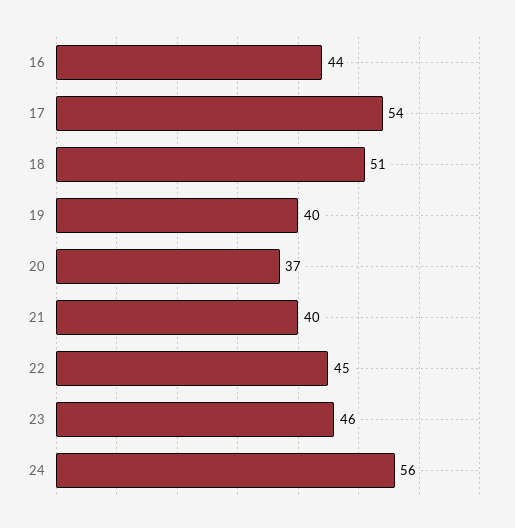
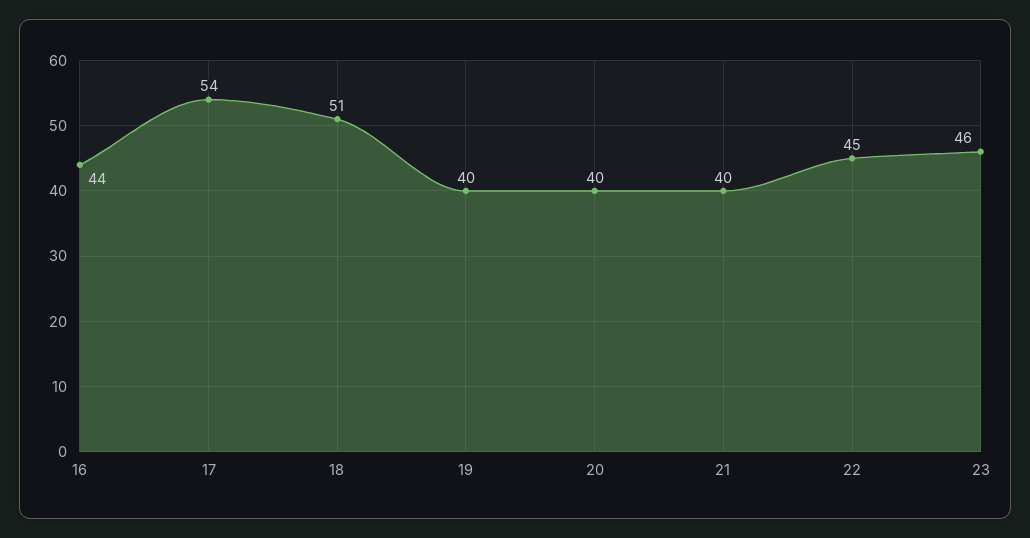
  {
    "16": 44,
    "17": 54,
    "18": 51,
    "19": 40,
-   "20": 37,
+   "20": 40,
    "21": 40,
    "22": 45,
-   "23": 46,
+   "23": 46
-   "24": 56
  }

